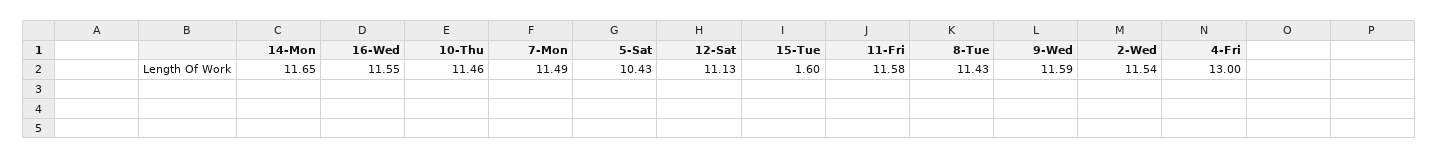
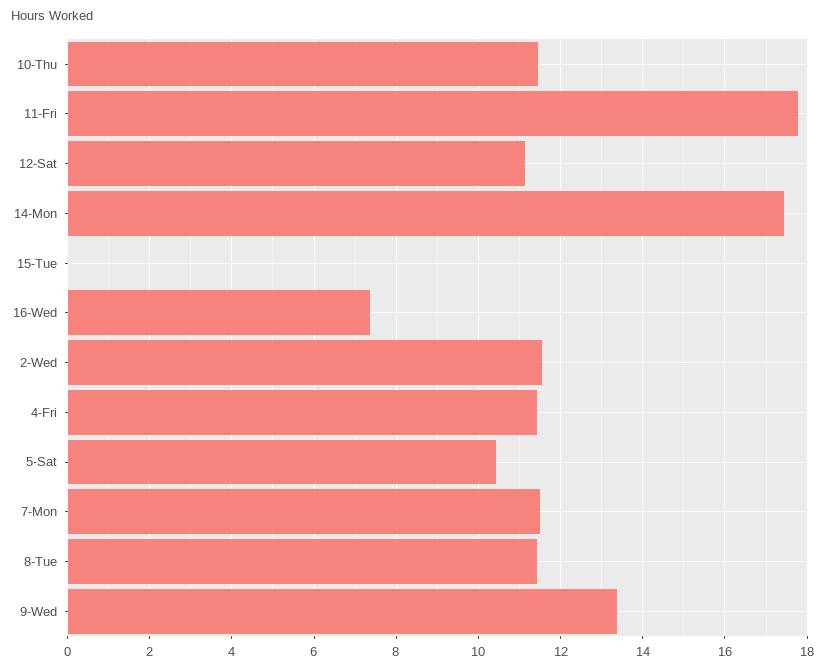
  {
-   "14-Mon": 11.65,
+   "14-Mon": 17.4,
-   "16-Wed": 11.55,
+   "16-Wed": 7.4,
    "10-Thu": 11.46,
    "7-Mon": 11.49,
    "5-Sat": 10.43,
    "12-Sat": 11.13,
-   "15-Tue": 1.6,
+   "15-Tue": 0,
-   "11-Fri": 11.58,
+   "11-Fri": 17.8,
    "8-Tue": 11.43,
-   "9-Wed": 11.59,
+   "9-Wed": 13.4,
    "2-Wed": 11.54,
-   "4-Fri": 13
+   "4-Fri": 11.4
  }

